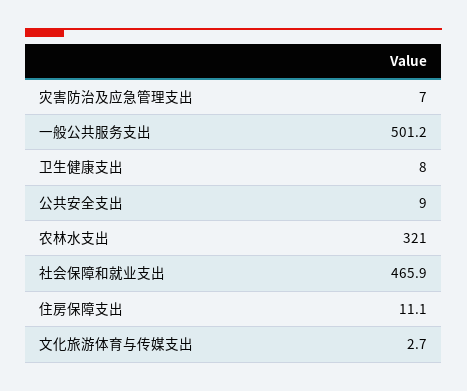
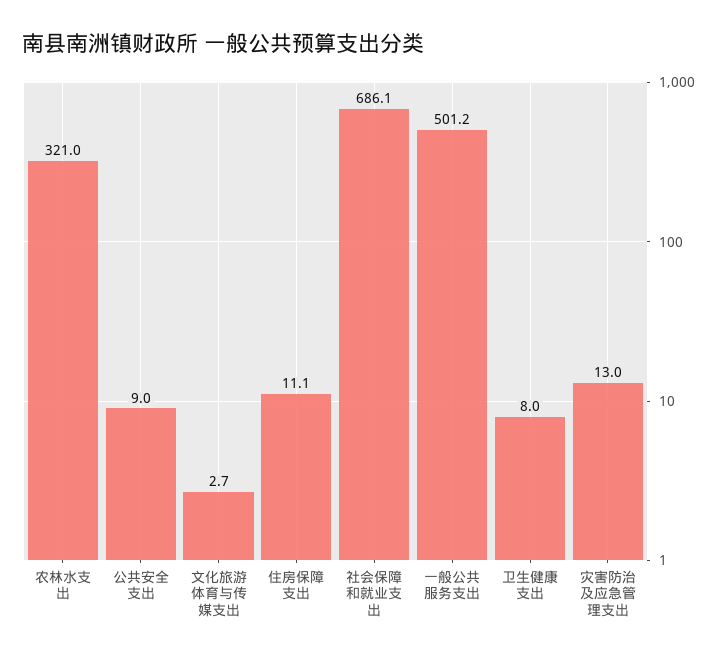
  {
-   "灾害防治及应急管理支出": 7,
+   "灾害防治及应急管理支出": 13,
    "一般公共服务支出": 501.2,
    "卫生健康支出": 8,
    "公共安全支出": 9,
    "农林水支出": 321,
-   "社会保障和就业支出": 465.9,
+   "社会保障和就业支出": 686.1,
    "住房保障支出": 11.1,
    "文化旅游体育与传媒支出": 2.7
  }

